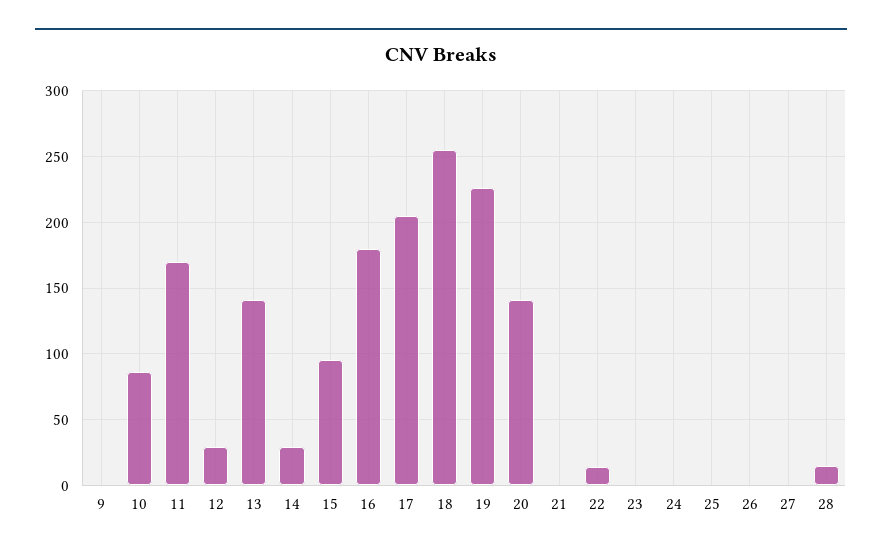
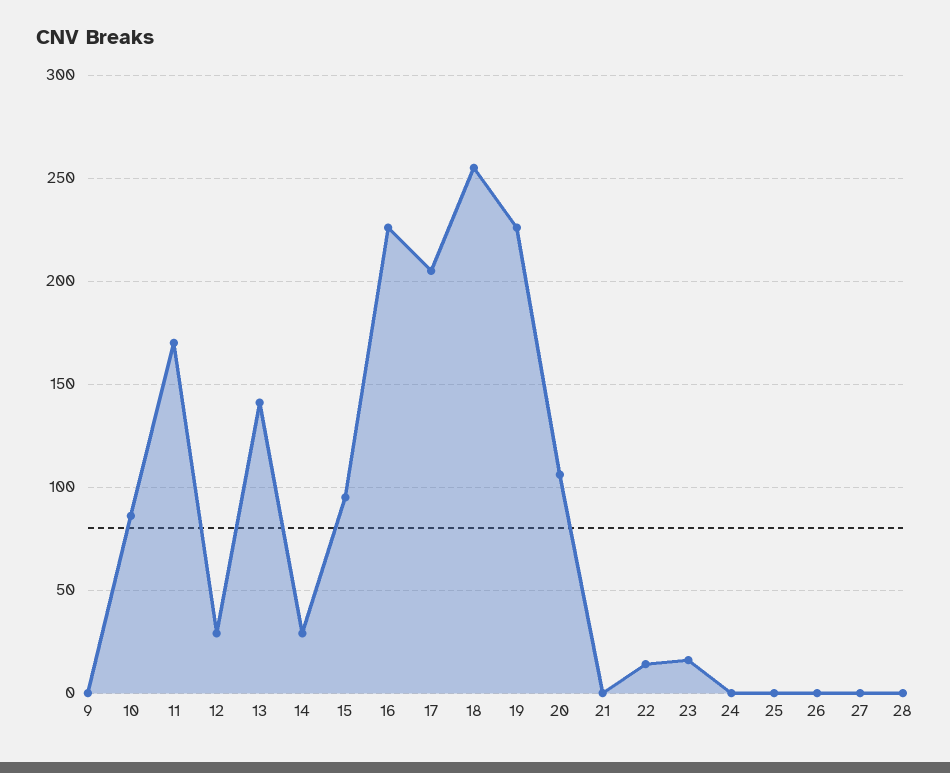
  {
    "9": 0,
    "10": 85,
    "11": 170,
    "12": 30,
    "13": 140,
    "14": 30,
    "15": 95,
-   "16": 180,
+   "16": 225,
    "17": 205,
    "18": 255,
    "19": 225,
-   "20": 140,
+   "20": 105,
    "21": 0,
    "22": 15,
-   "23": 0,
+   "23": 15,
    "24": 0,
    "25": 0,
    "26": 0,
    "27": 0,
-   "28": 15
+   "28": 0
  }

